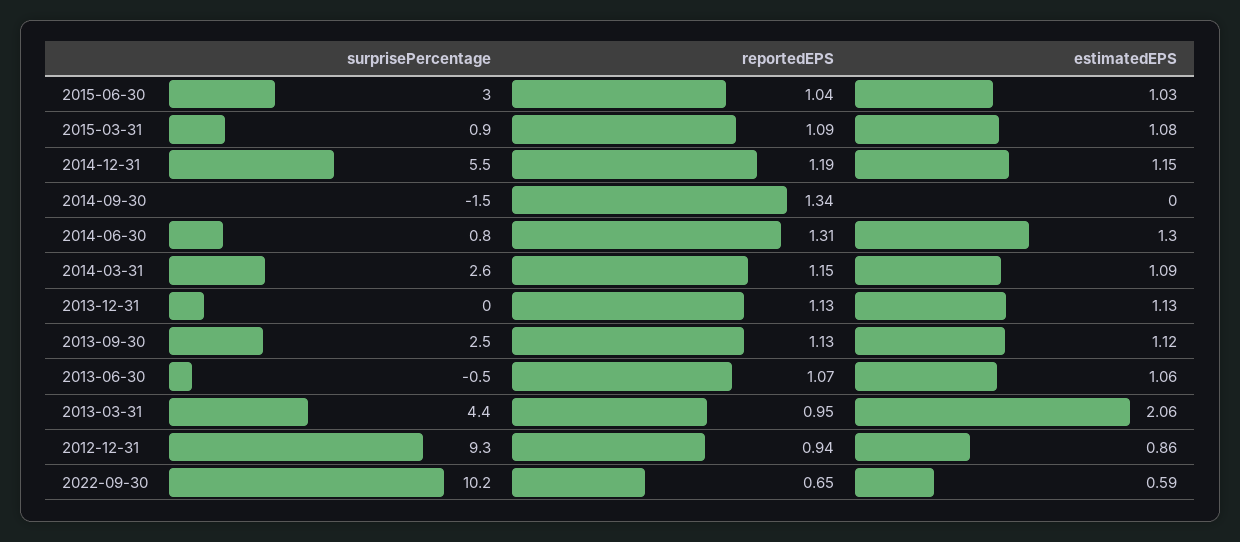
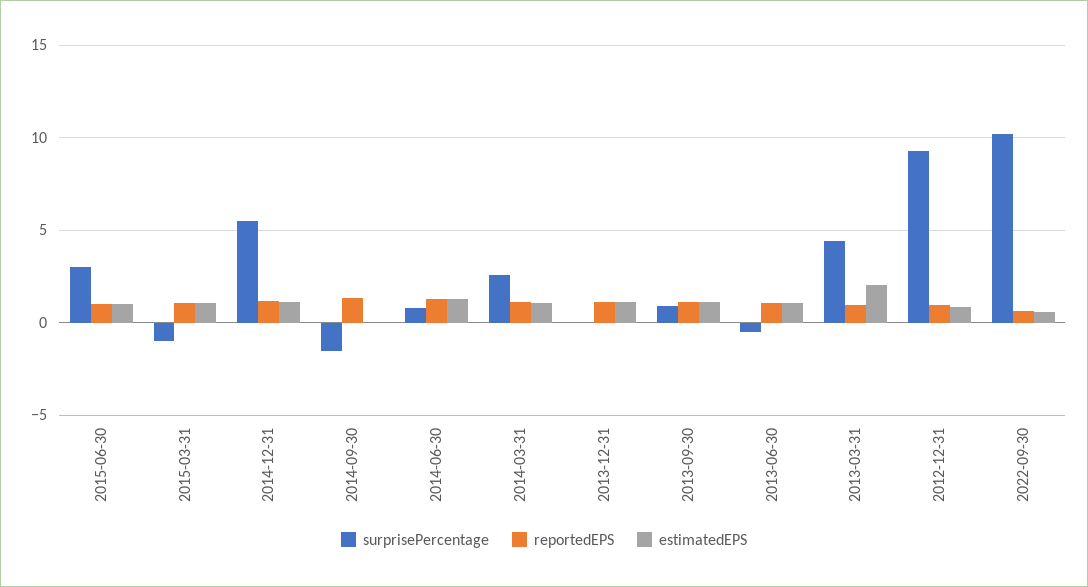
  {
    "surprisePercentage": {
      "2015-06-30": 3,
-     "2015-03-31": 0.9,
+     "2015-03-31": -1,
      "2014-12-31": 5.5,
      "2014-09-30": -1.5,
      "2014-06-30": 0.8,
      "2014-03-31": 2.6,
      "2013-12-31": 0,
-     "2013-09-30": 2.5,
+     "2013-09-30": 1,
      "2013-06-30": -0.5,
      "2013-03-31": 4.4,
      "2012-12-31": 9.3,
      "2022-09-30": 10.2
    },
    "reportedEPS": {
      "2015-06-30": 1.04,
      "2015-03-31": 1.09,
      "2014-12-31": 1.19,
      "2014-09-30": 1.34,
      "2014-06-30": 1.31,
      "2014-03-31": 1.15,
      "2013-12-31": 1.13,
      "2013-09-30": 1.13,
      "2013-06-30": 1.07,
      "2013-03-31": 0.95,
      "2012-12-31": 0.94,
      "2022-09-30": 0.65
    },
    "estimatedEPS": {
      "2015-06-30": 1.03,
      "2015-03-31": 1.08,
      "2014-12-31": 1.15,
      "2014-09-30": 0,
      "2014-06-30": 1.3,
      "2014-03-31": 1.09,
      "2013-12-31": 1.13,
      "2013-09-30": 1.12,
      "2013-06-30": 1.06,
      "2013-03-31": 2.06,
      "2012-12-31": 0.86,
      "2022-09-30": 0.59
    }
  }

